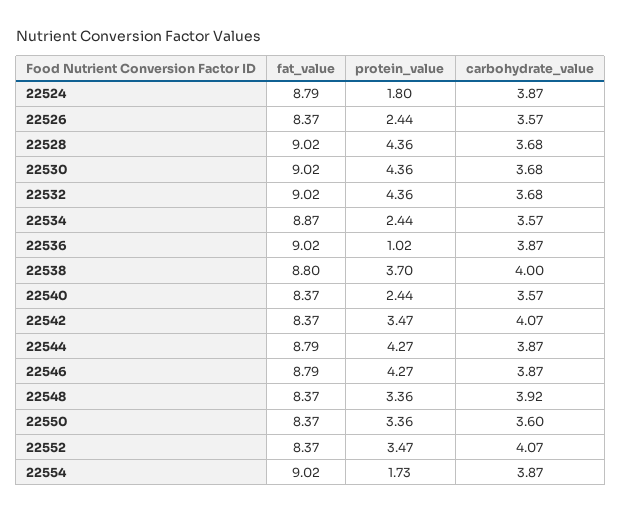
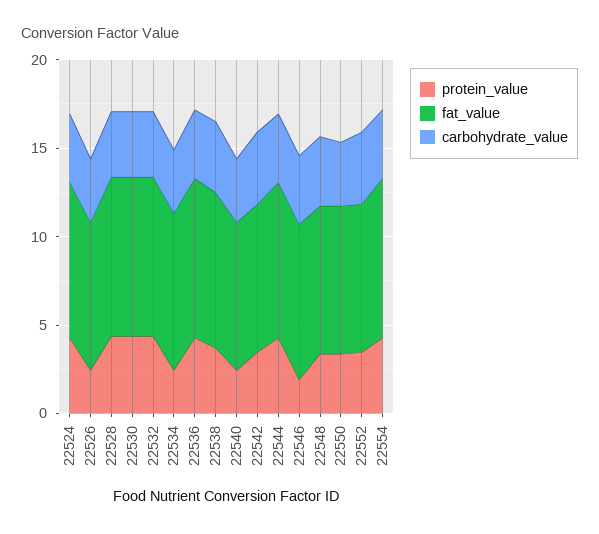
  {
    "fat_value": {
      "22524": 8.79,
      "22526": 8.37,
      "22528": 9.02,
      "22530": 9.02,
      "22532": 9.02,
      "22534": 8.87,
      "22536": 9.02,
      "22538": 8.8,
      "22540": 8.37,
      "22542": 8.37,
      "22544": 8.79,
      "22546": 8.79,
      "22548": 8.37,
      "22550": 8.37,
      "22552": 8.37,
      "22554": 9.02
    },
    "protein_value": {
-     "22524": 1.8,
+     "22524": 4,
      "22526": 2.44,
      "22528": 4.36,
      "22530": 4.36,
      "22532": 4.36,
      "22534": 2.44,
-     "22536": 1.02,
+     "22536": 4,
      "22538": 3.7,
      "22540": 2.44,
      "22542": 3.47,
      "22544": 4.27,
-     "22546": 4.27,
+     "22546": 2,
      "22548": 3.36,
      "22550": 3.36,
      "22552": 3.47,
-     "22554": 1.73
+     "22554": 4
    },
    "carbohydrate_value": {
      "22524": 3.87,
      "22526": 3.57,
      "22528": 3.68,
      "22530": 3.68,
      "22532": 3.68,
      "22534": 3.57,
      "22536": 3.87,
      "22538": 4,
      "22540": 3.57,
      "22542": 4.07,
      "22544": 3.87,
      "22546": 3.87,
      "22548": 3.92,
      "22550": 3.6,
      "22552": 4.07,
      "22554": 3.87
    }
  }

